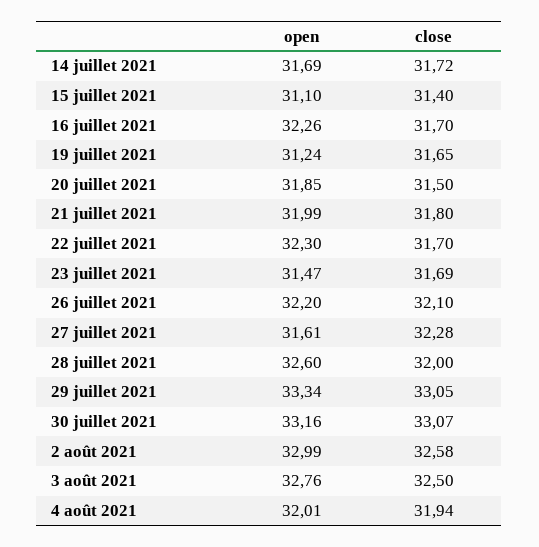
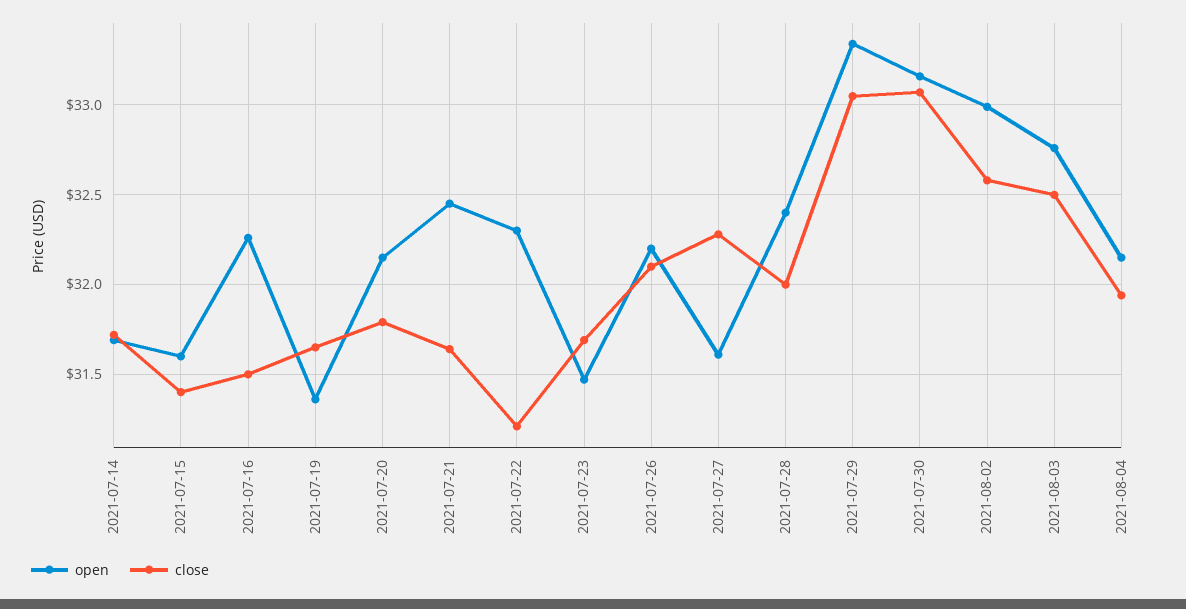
  {
    "open": {
      "14 juillet 2021": 31.69,
-     "15 juillet 2021": 31.1,
+     "15 juillet 2021": 31.6,
      "16 juillet 2021": 32.26,
-     "19 juillet 2021": 31.24,
+     "19 juillet 2021": 31.35,
-     "20 juillet 2021": 31.85,
+     "20 juillet 2021": 32.15,
-     "21 juillet 2021": 31.99,
+     "21 juillet 2021": 32.45,
      "22 juillet 2021": 32.3,
      "23 juillet 2021": 31.47,
      "26 juillet 2021": 32.2,
      "27 juillet 2021": 31.61,
-     "28 juillet 2021": 32.6,
+     "28 juillet 2021": 32.4,
      "29 juillet 2021": 33.34,
      "30 juillet 2021": 33.16,
      "2 août 2021": 32.99,
      "3 août 2021": 32.76,
-     "4 août 2021": 32.01
+     "4 août 2021": 32.15
    },
    "close": {
      "14 juillet 2021": 31.72,
      "15 juillet 2021": 31.4,
-     "16 juillet 2021": 31.7,
+     "16 juillet 2021": 31.5,
      "19 juillet 2021": 31.65,
-     "20 juillet 2021": 31.5,
+     "20 juillet 2021": 31.8,
-     "21 juillet 2021": 31.8,
+     "21 juillet 2021": 31.65,
-     "22 juillet 2021": 31.7,
+     "22 juillet 2021": 31.2,
      "23 juillet 2021": 31.69,
      "26 juillet 2021": 32.1,
      "27 juillet 2021": 32.28,
      "28 juillet 2021": 32,
      "29 juillet 2021": 33.05,
      "30 juillet 2021": 33.07,
      "2 août 2021": 32.58,
      "3 août 2021": 32.5,
      "4 août 2021": 31.94
    }
  }

